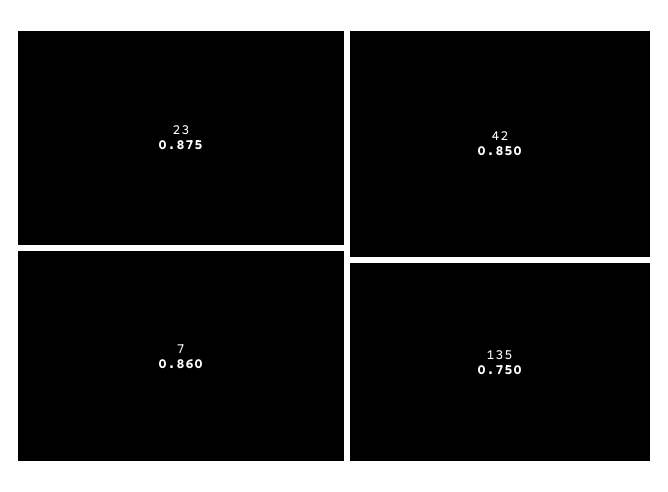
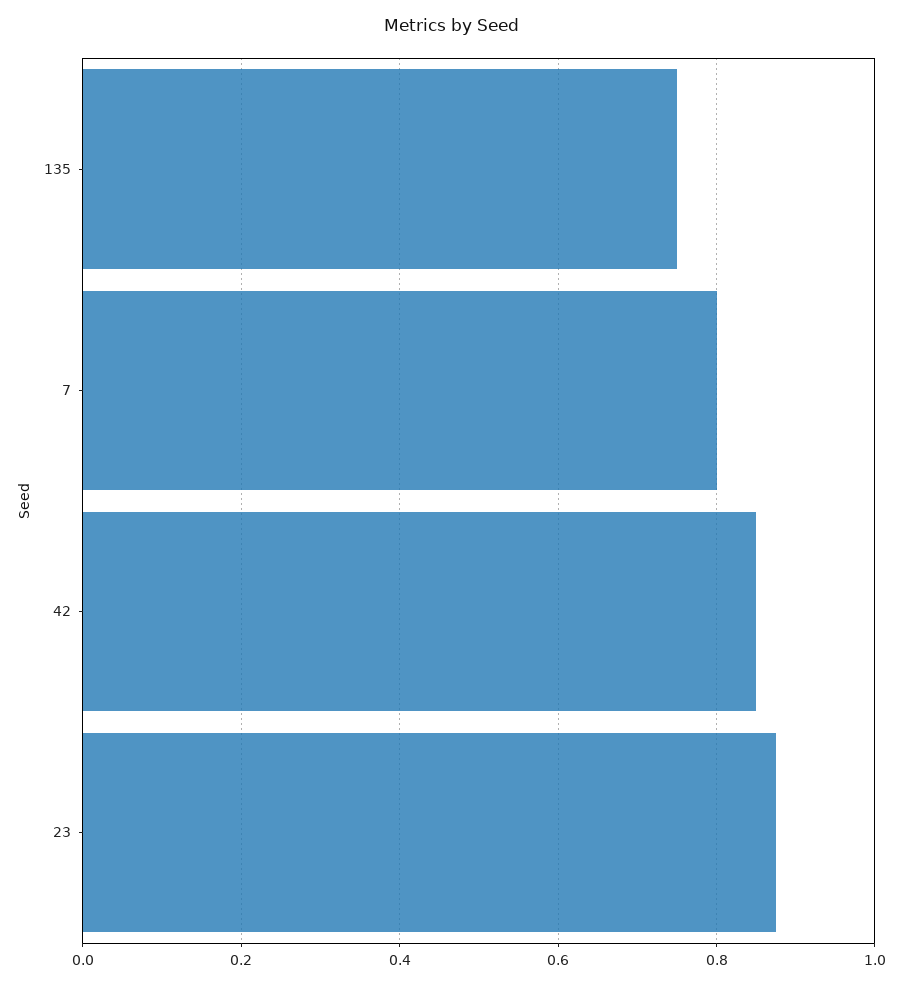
  {
    "23": 0.875,
-   "7": 0.86,
+   "7": 0.8,
    "42": 0.85,
    "135": 0.75
  }

